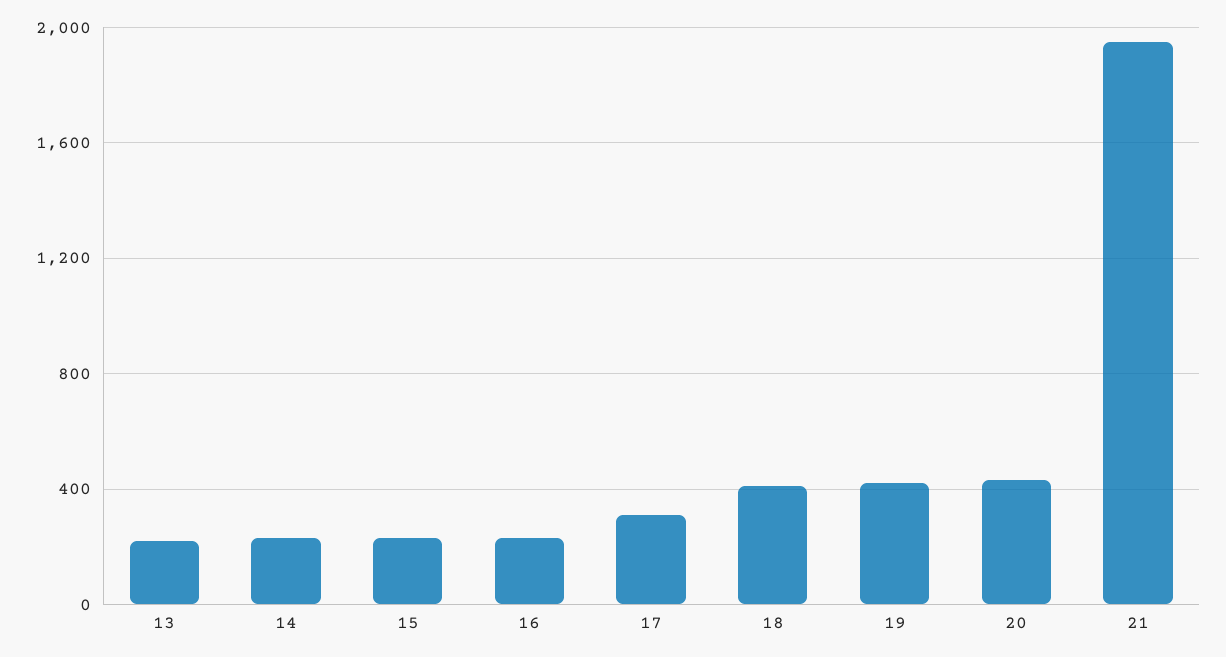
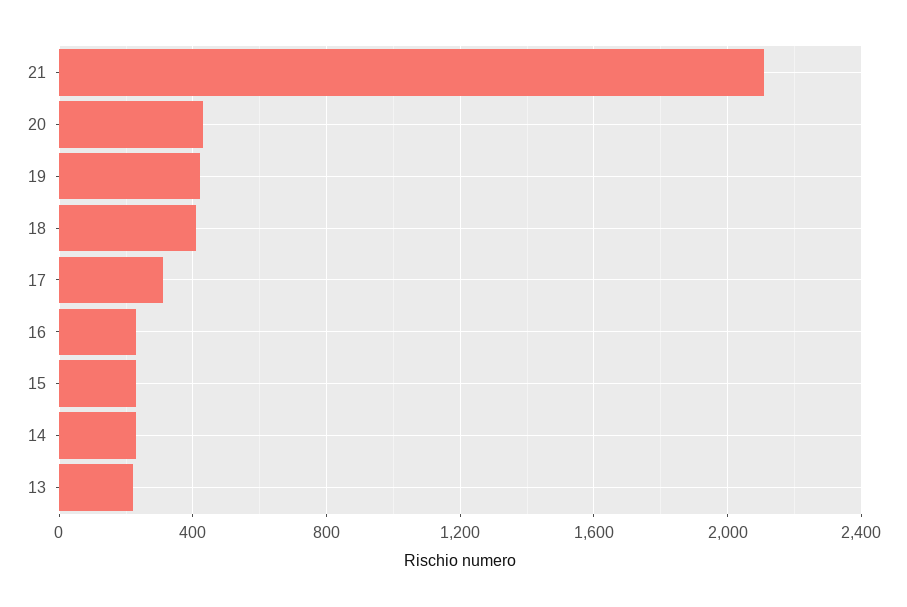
  {
    "13": 200,
    "14": 250,
    "15": 250,
    "16": 250,
    "17": 300,
    "18": 400,
    "19": 400,
    "20": 450,
-   "21": 1950
+   "21": 2100
  }

